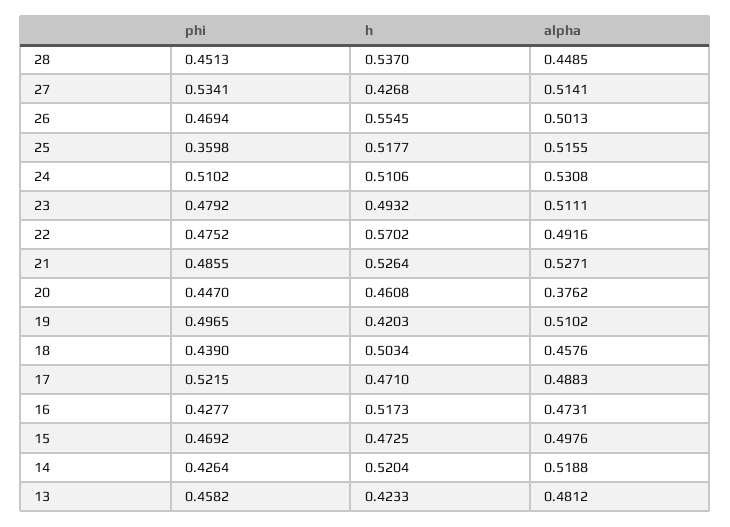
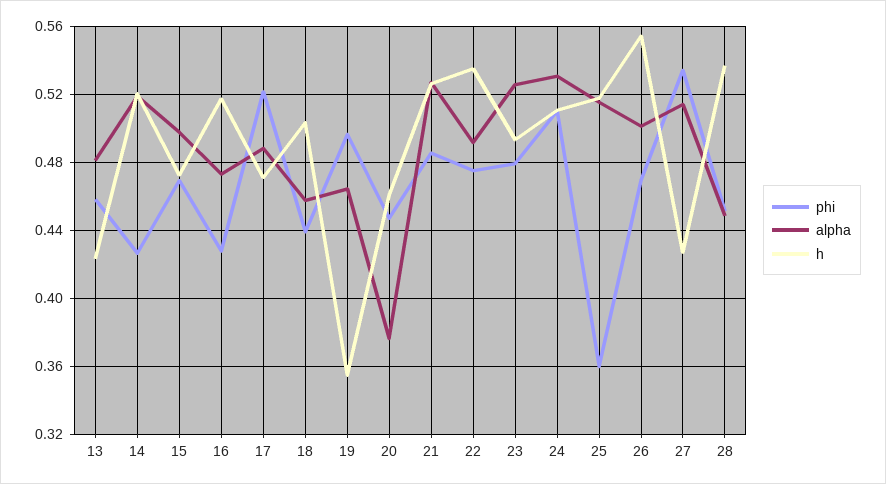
  {
    "phi": {
      "28": 0.4513,
      "27": 0.5341,
      "26": 0.4694,
      "25": 0.3598,
      "24": 0.5102,
      "23": 0.4792,
      "22": 0.4752,
      "21": 0.4855,
      "20": 0.447,
      "19": 0.4965,
      "18": 0.439,
      "17": 0.5215,
      "16": 0.4277,
      "15": 0.4692,
      "14": 0.4264,
      "13": 0.4582
    },
    "h": {
      "28": 0.537,
      "27": 0.4268,
      "26": 0.5545,
      "25": 0.5177,
      "24": 0.5106,
      "23": 0.4932,
-     "22": 0.5702,
+     "22": 0.535,
      "21": 0.5264,
      "20": 0.4608,
-     "19": 0.4203,
+     "19": 0.355,
      "18": 0.5034,
      "17": 0.471,
      "16": 0.5173,
      "15": 0.4725,
      "14": 0.5204,
      "13": 0.4233
    },
    "alpha": {
      "28": 0.4485,
      "27": 0.5141,
      "26": 0.5013,
      "25": 0.5155,
      "24": 0.5308,
-     "23": 0.5111,
+     "23": 0.525,
      "22": 0.4916,
      "21": 0.5271,
      "20": 0.3762,
-     "19": 0.5102,
+     "19": 0.465,
      "18": 0.4576,
      "17": 0.4883,
      "16": 0.4731,
      "15": 0.4976,
      "14": 0.5188,
      "13": 0.4812
    }
  }

